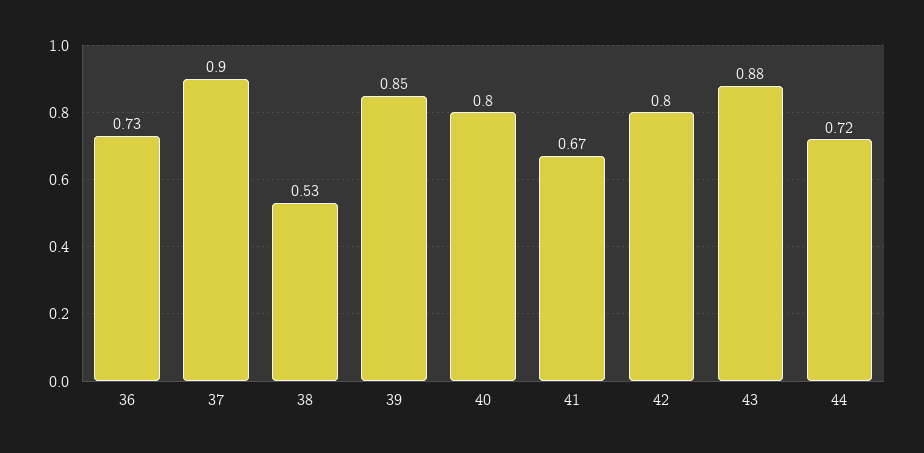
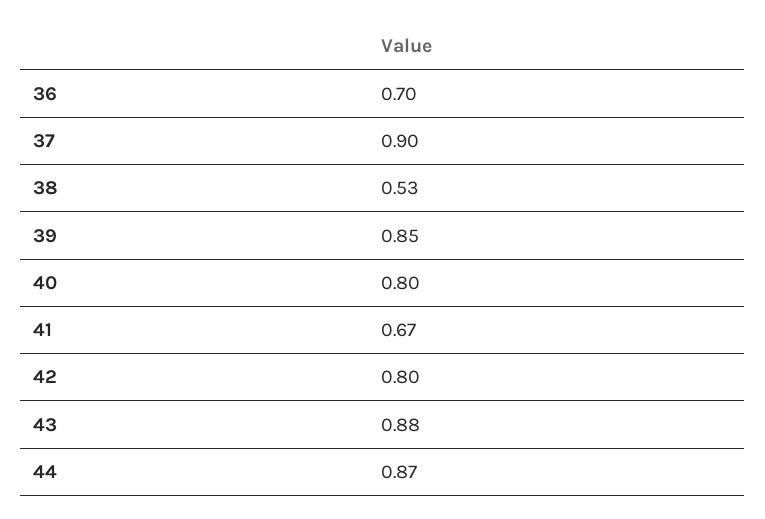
  {
-   "36": 0.73,
+   "36": 0.7,
    "37": 0.9,
    "38": 0.53,
    "39": 0.85,
    "40": 0.8,
    "41": 0.67,
    "42": 0.8,
    "43": 0.88,
-   "44": 0.72
+   "44": 0.87
  }

